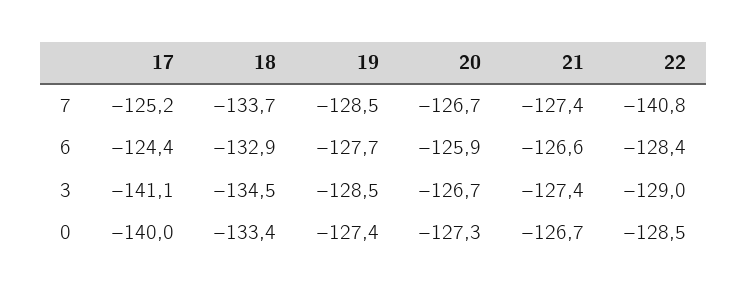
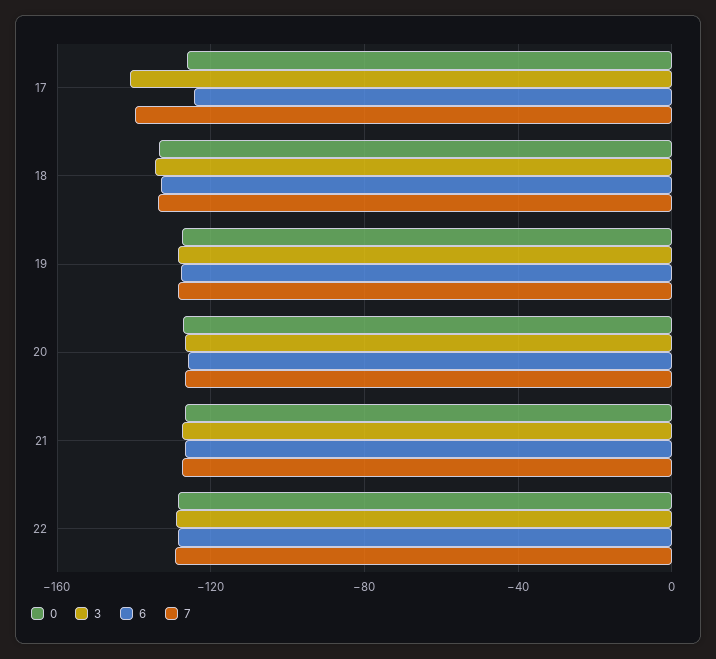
  {
    "7": {
-     "17": -125.2,
+     "17": -140,
      "18": -133.7,
      "19": -128.5,
      "20": -126.7,
      "21": -127.4,
-     "22": -140.8
+     "22": -130
    },
    "6": {
      "17": -124.4,
      "18": -132.9,
      "19": -127.7,
      "20": -125.9,
      "21": -126.6,
      "22": -128.4
    },
    "3": {
      "17": -141.1,
      "18": -134.5,
      "19": -128.5,
      "20": -126.7,
      "21": -127.4,
      "22": -129
    },
    "0": {
-     "17": -140,
+     "17": -125,
      "18": -133.4,
      "19": -127.4,
      "20": -127.3,
      "21": -126.7,
      "22": -128.5
    }
  }

